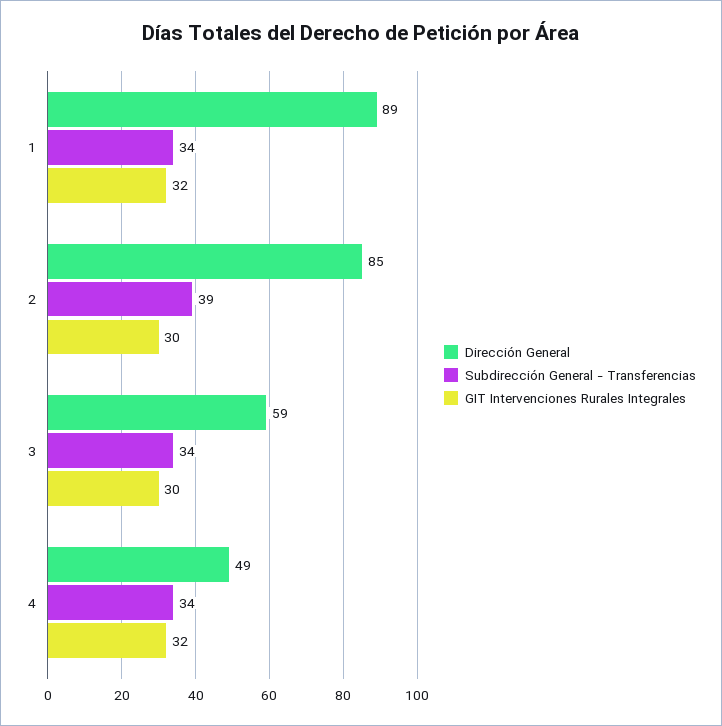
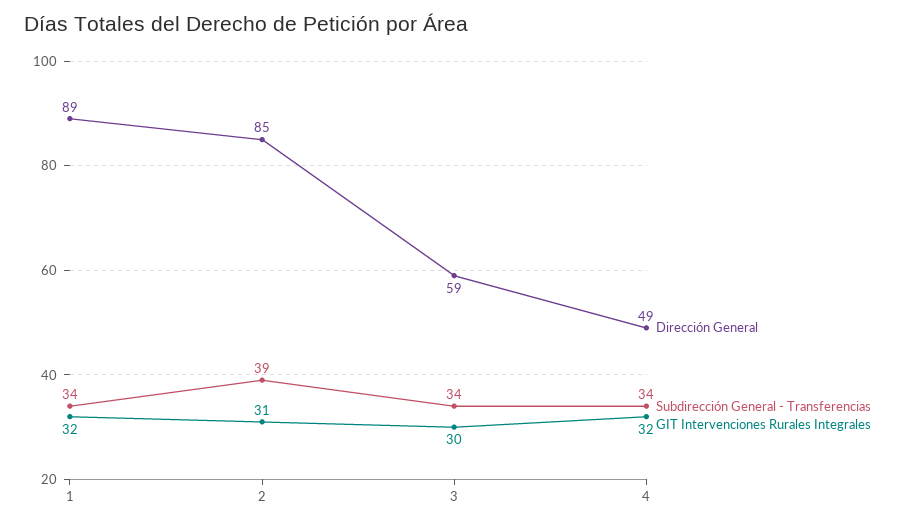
  {
    "Dirección General": {
      "1": 89,
      "2": 85,
      "3": 59,
      "4": 49
    },
    "Subdirección General - Transferencias": {
      "1": 34,
      "2": 39,
      "3": 34,
      "4": 34
    },
    "GIT Intervenciones Rurales Integrales": {
      "1": 32,
-     "2": 30,
+     "2": 31,
      "3": 30,
      "4": 32
    }
  }

